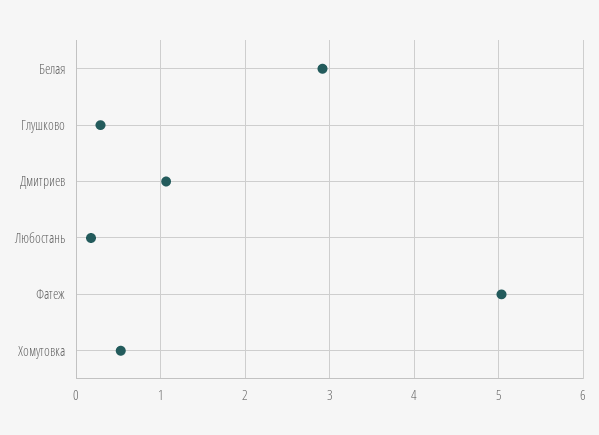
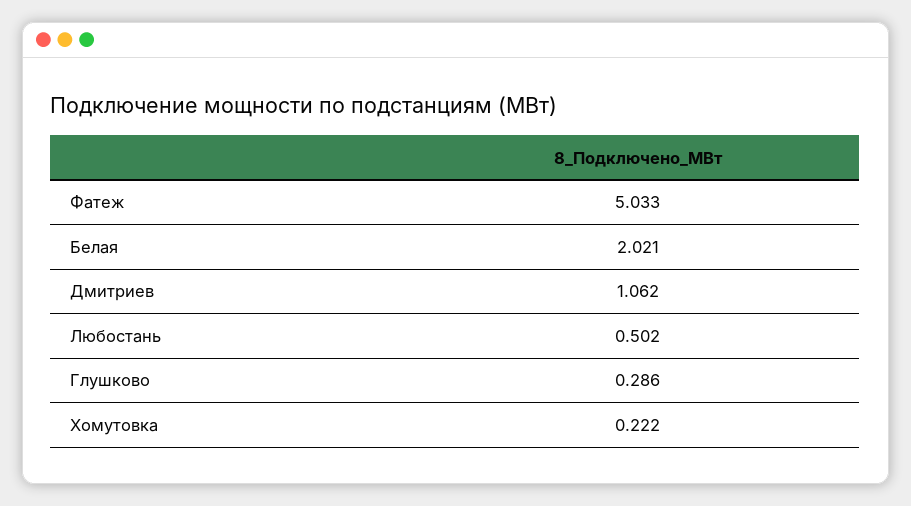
  {
-   "Белая": 2.9,
+   "Белая": 2.021,
    "Глушково": 0.286,
    "Дмитриев": 1.062,
-   "Любостань": 0.2,
+   "Любостань": 0.502,
    "Фатеж": 5.033,
-   "Хомутовка": 0.5
+   "Хомутовка": 0.222
  }

